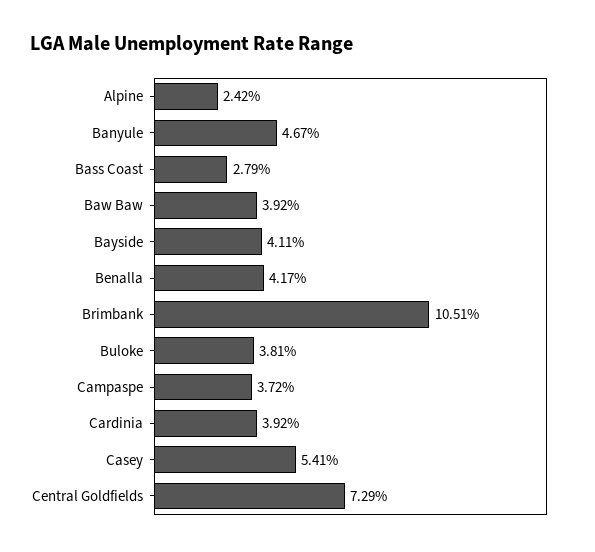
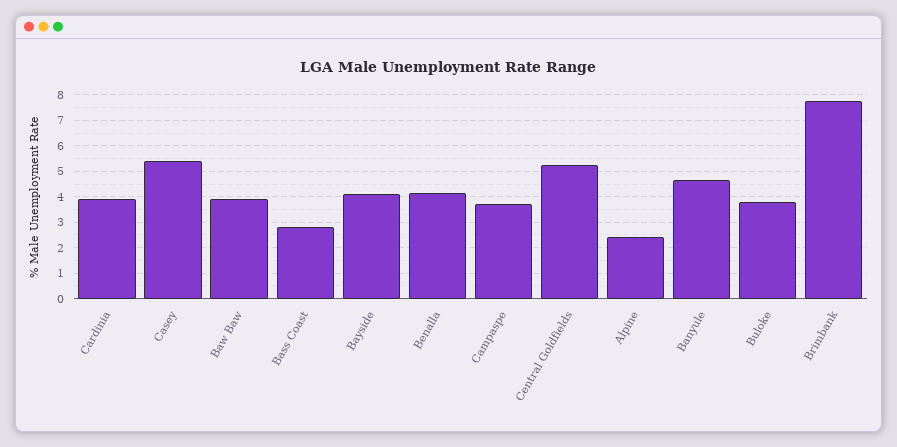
  {
    "Alpine": 2.42,
    "Banyule": 4.67,
    "Bass Coast": 2.79,
    "Baw Baw": 3.92,
    "Bayside": 4.11,
    "Benalla": 4.17,
-   "Brimbank": 10.51,
+   "Brimbank": 7.75,
    "Buloke": 3.81,
    "Campaspe": 3.72,
    "Cardinia": 3.92,
    "Casey": 5.41,
-   "Central Goldfields": 7.29
+   "Central Goldfields": 5.25
  }

